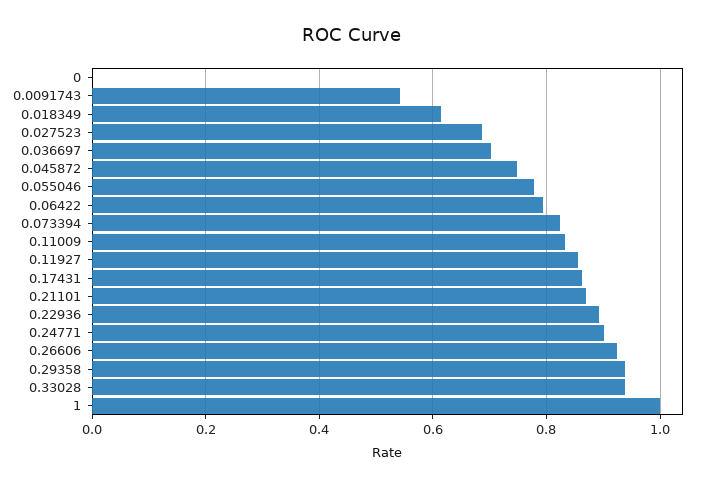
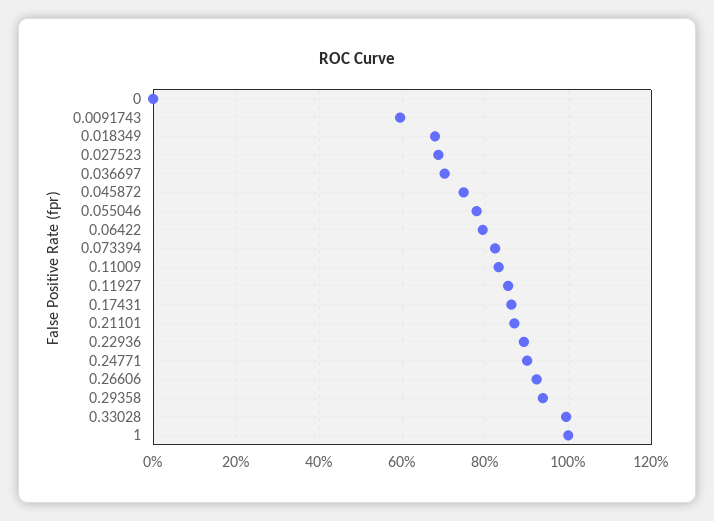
  {
    "0": 0,
-   "0.0091743": 0.54,
+   "0.0091743": 0.6,
-   "0.018349": 0.62,
+   "0.018349": 0.68,
    "0.027523": 0.68,
    "0.036697": 0.7,
    "0.045872": 0.74,
    "0.055046": 0.78,
    "0.06422": 0.8,
    "0.073394": 0.82,
    "0.11009": 0.84,
    "0.11927": 0.86,
    "0.17431": 0.86,
    "0.21101": 0.88,
    "0.22936": 0.9,
    "0.24771": 0.9,
    "0.26606": 0.92,
    "0.29358": 0.94,
-   "0.33028": 0.94,
+   "0.33028": 1,
    "1": 1
  }

